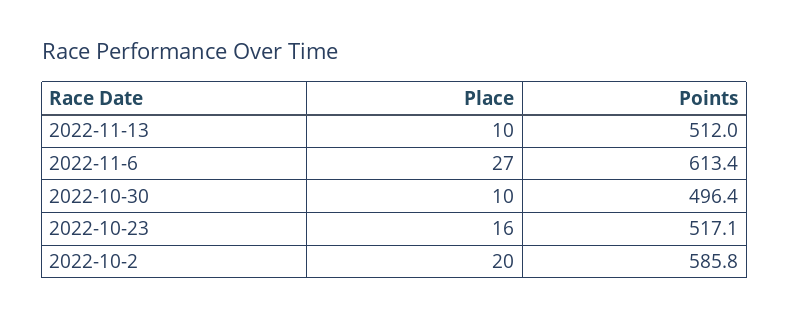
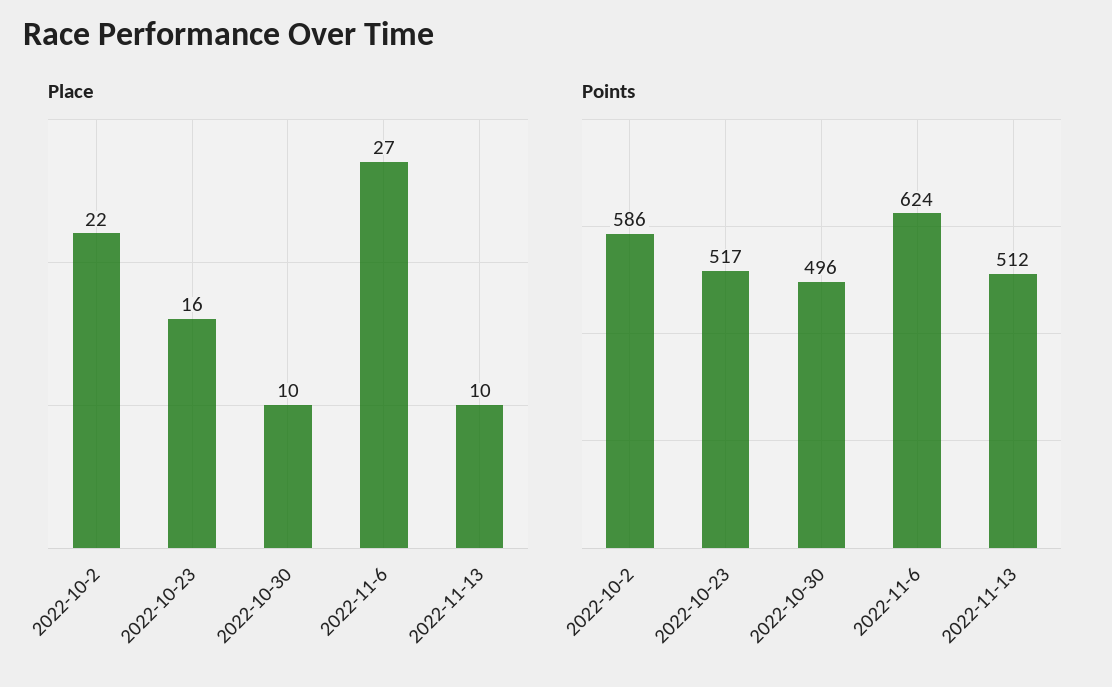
  {
    "Place": {
      "2022-11-13": 10,
      "2022-11-6": 27,
      "2022-10-30": 10,
      "2022-10-23": 16,
-     "2022-10-2": 20
+     "2022-10-2": 22
    },
    "Points": {
      "2022-11-13": 512,
-     "2022-11-6": 613.4,
+     "2022-11-6": 624,
      "2022-10-30": 496.4,
      "2022-10-23": 517.1,
      "2022-10-2": 585.8
    }
  }

